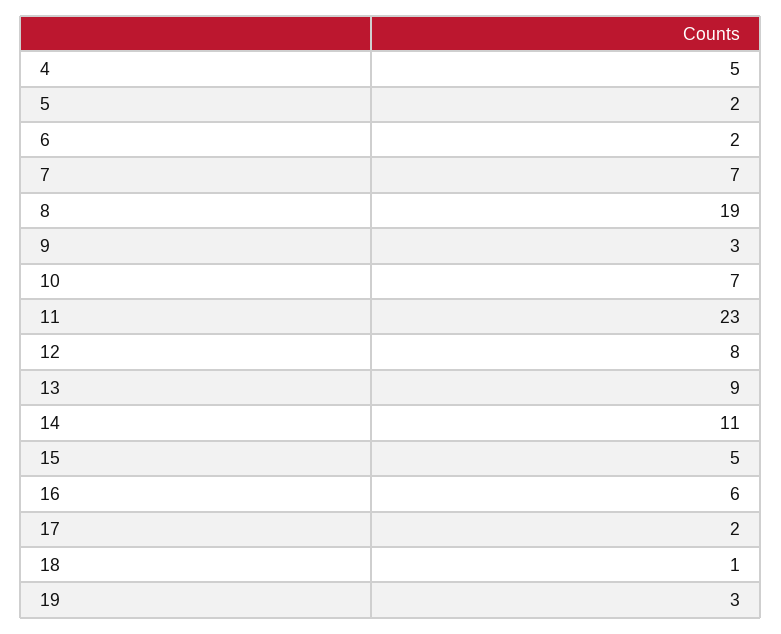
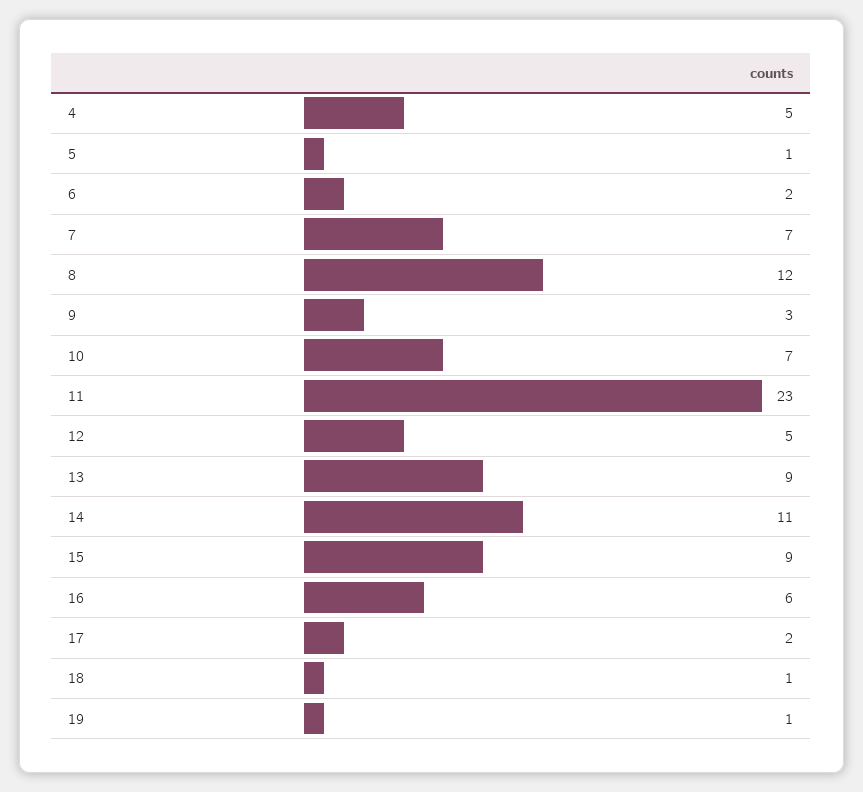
  {
    "4": 5,
-   "5": 2,
+   "5": 1,
    "6": 2,
    "7": 7,
-   "8": 19,
+   "8": 12,
    "9": 3,
    "10": 7,
    "11": 23,
-   "12": 8,
+   "12": 5,
    "13": 9,
    "14": 11,
-   "15": 5,
+   "15": 9,
    "16": 6,
    "17": 2,
    "18": 1,
-   "19": 3
+   "19": 1
  }

